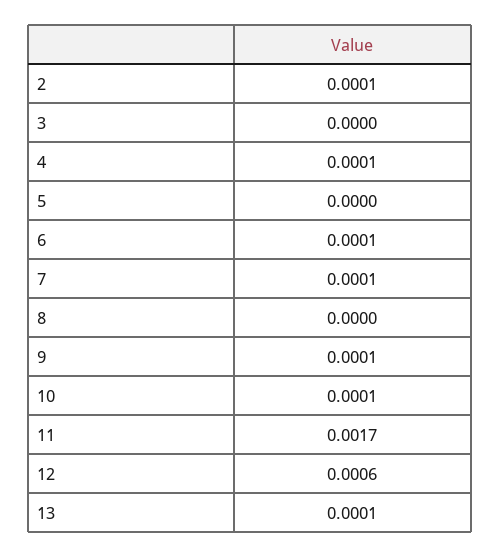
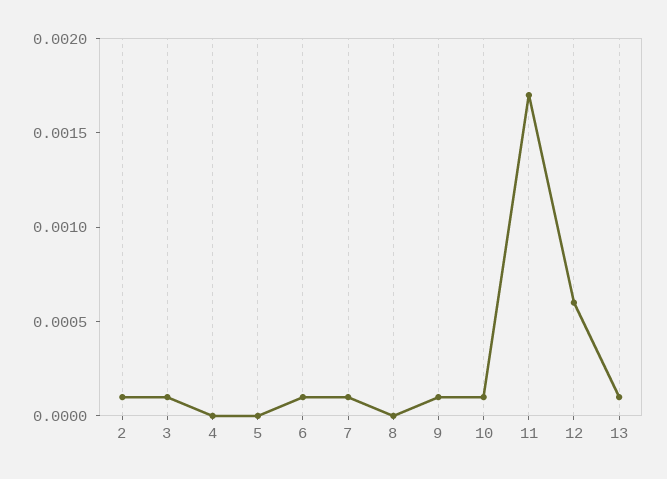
  {
    "2": 0.0001,
-   "3": 0,
+   "3": 0.0001,
-   "4": 0.0001,
+   "4": 0,
    "5": 0,
    "6": 0.0001,
    "7": 0.0001,
    "8": 0,
    "9": 0.0001,
    "10": 0.0001,
    "11": 0.0017,
    "12": 0.0006,
    "13": 0.0001
  }

